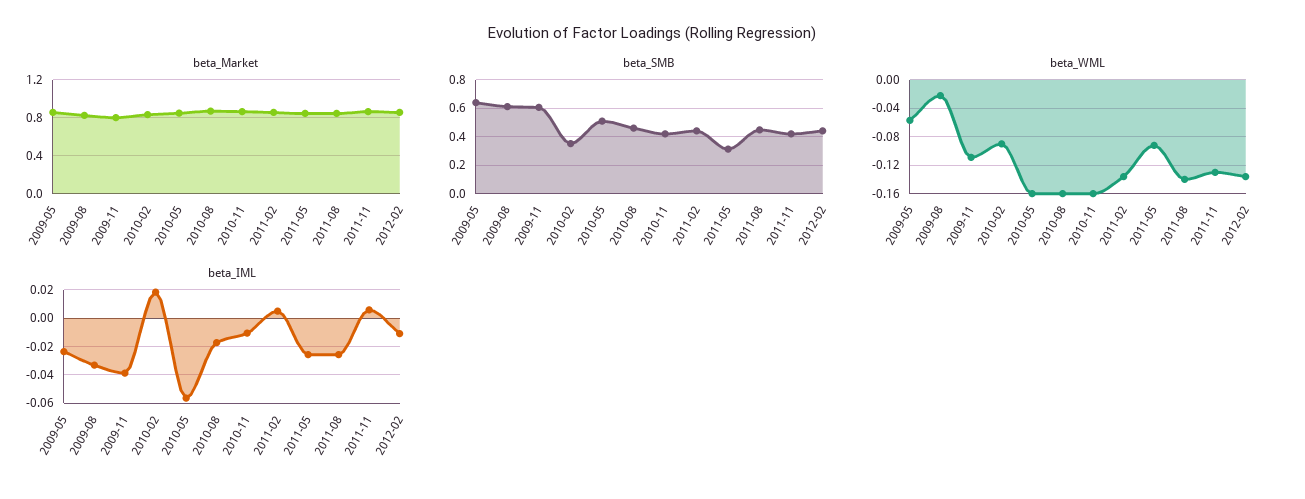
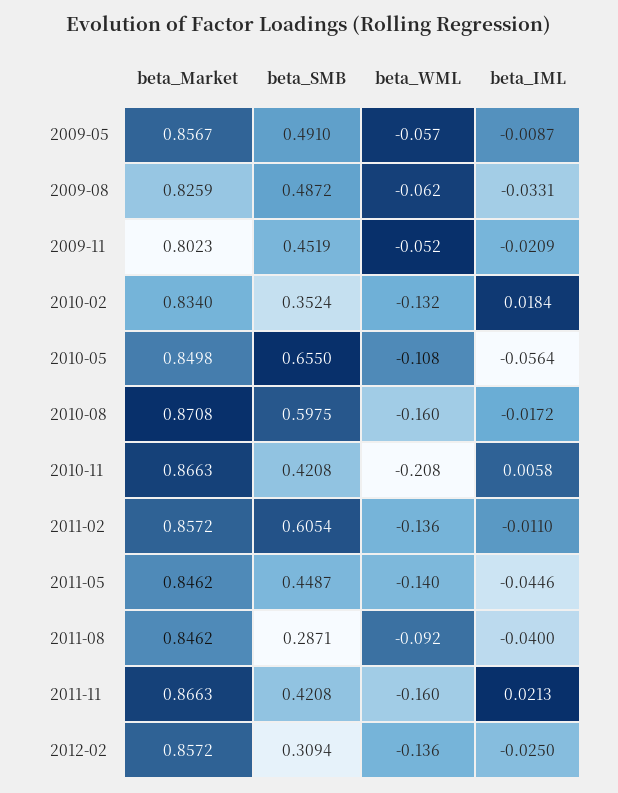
  {
    "beta_Market": {
      "2009-05": 0.8567,
      "2009-08": 0.8259,
      "2009-11": 0.8023,
      "2010-02": 0.834,
      "2010-05": 0.8498,
      "2010-08": 0.8708,
      "2010-11": 0.8663,
      "2011-02": 0.8572,
      "2011-05": 0.8462,
      "2011-08": 0.8462,
      "2011-11": 0.8663,
      "2012-02": 0.8572
    },
    "beta_SMB": {
-     "2009-05": 0.65,
+     "2009-05": 0.491,
-     "2009-08": 0.6,
+     "2009-08": 0.4872,
-     "2009-11": 0.6,
+     "2009-11": 0.4519,
      "2010-02": 0.3524,
-     "2010-05": 0.5,
+     "2010-05": 0.655,
-     "2010-08": 0.45,
+     "2010-08": 0.5975,
      "2010-11": 0.4208,
-     "2011-02": 0.45,
+     "2011-02": 0.6054,
-     "2011-05": 0.3,
+     "2011-05": 0.4487,
-     "2011-08": 0.45,
+     "2011-08": 0.2871,
      "2011-11": 0.4208,
-     "2012-02": 0.45
+     "2012-02": 0.3094
    },
    "beta_WML": {
      "2009-05": -0.057,
-     "2009-08": -0.02,
+     "2009-08": -0.062,
-     "2009-11": -0.11,
+     "2009-11": -0.052,
-     "2010-02": -0.09,
+     "2010-02": -0.132,
-     "2010-05": -0.16,
+     "2010-05": -0.108,
      "2010-08": -0.16,
-     "2010-11": -0.16,
+     "2010-11": -0.208,
      "2011-02": -0.136,
-     "2011-05": -0.09,
+     "2011-05": -0.14,
-     "2011-08": -0.14,
+     "2011-08": -0.092,
-     "2011-11": -0.13,
+     "2011-11": -0.16,
      "2012-02": -0.136
    },
    "beta_IML": {
-     "2009-05": -0.025,
+     "2009-05": -0.0087,
      "2009-08": -0.0331,
-     "2009-11": -0.04,
+     "2009-11": -0.0209,
      "2010-02": 0.0184,
      "2010-05": -0.0564,
      "2010-08": -0.0172,
-     "2010-11": -0.01,
+     "2010-11": 0.0058,
-     "2011-02": 0.005,
+     "2011-02": -0.011,
-     "2011-05": -0.025,
+     "2011-05": -0.0446,
-     "2011-08": -0.025,
+     "2011-08": -0.04,
-     "2011-11": 0.005,
+     "2011-11": 0.0213,
-     "2012-02": -0.01
+     "2012-02": -0.025
    }
  }

